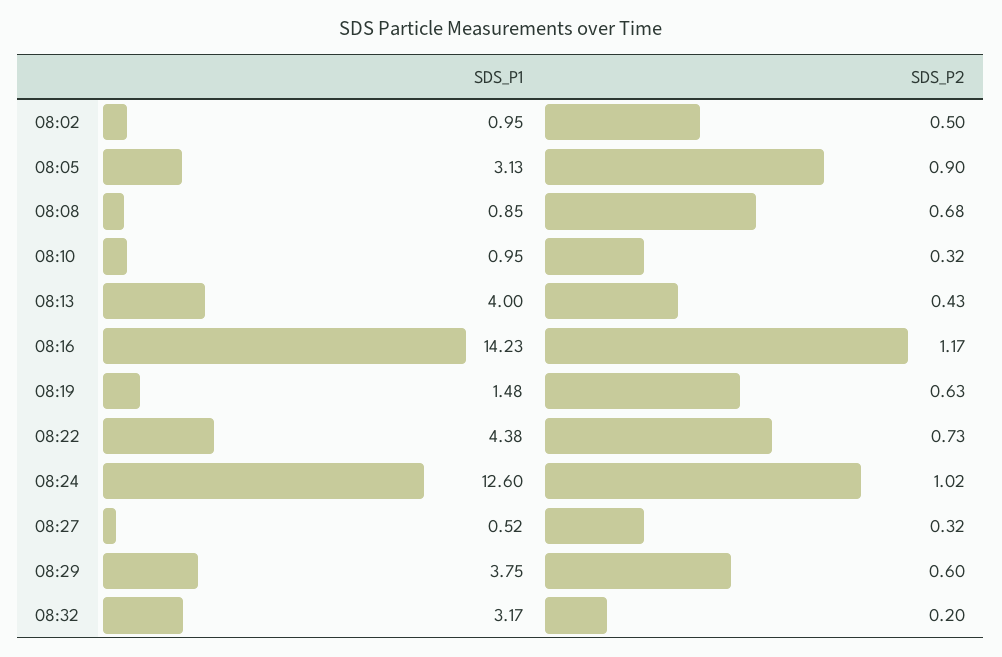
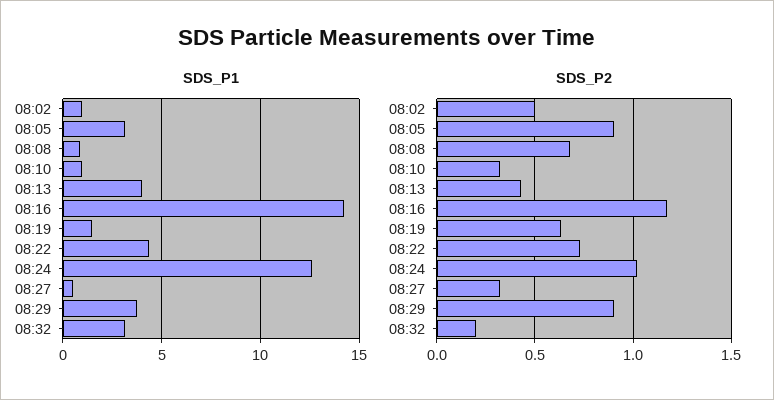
  {
    "SDS_P1": {
      "08:02": 0.95,
      "08:05": 3.13,
      "08:08": 0.85,
      "08:10": 0.95,
      "08:13": 4,
      "08:16": 14.23,
      "08:19": 1.48,
      "08:22": 4.38,
      "08:24": 12.6,
      "08:27": 0.52,
      "08:29": 3.75,
      "08:32": 3.17
    },
    "SDS_P2": {
      "08:02": 0.5,
      "08:05": 0.9,
      "08:08": 0.68,
      "08:10": 0.32,
      "08:13": 0.43,
      "08:16": 1.17,
      "08:19": 0.63,
      "08:22": 0.73,
      "08:24": 1.02,
      "08:27": 0.32,
-     "08:29": 0.6,
+     "08:29": 0.9,
      "08:32": 0.2
    }
  }

